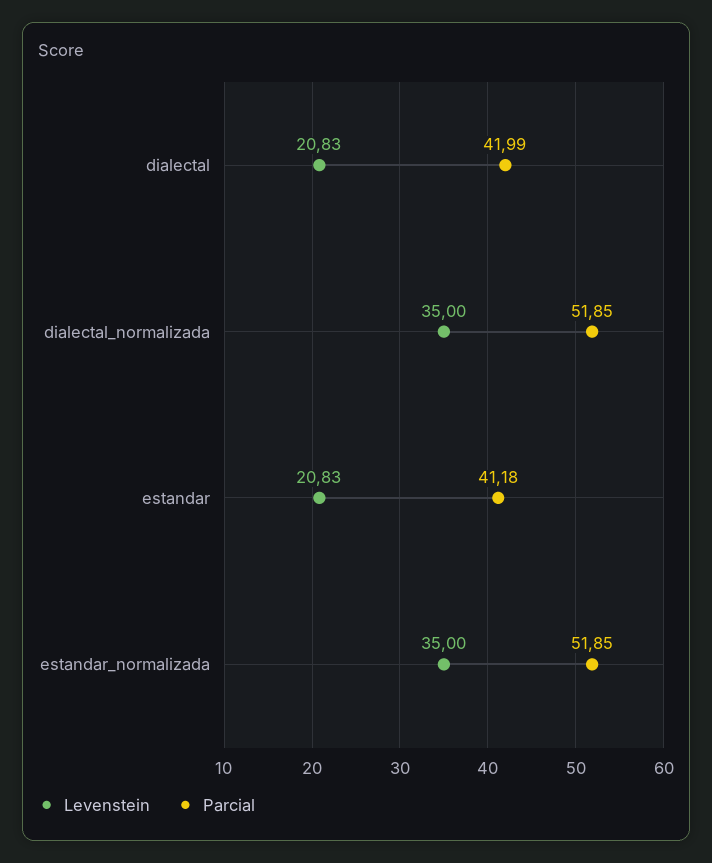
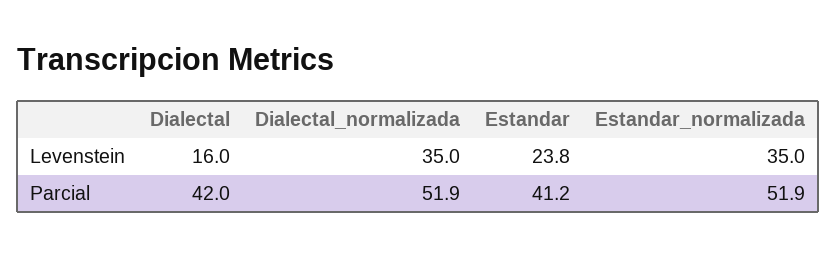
  {
    "Levenstein": {
-     "dialectal": 20.83,
+     "dialectal": 16,
      "dialectal_normalizada": 35,
-     "estandar": 20.83,
+     "estandar": 23.8,
      "estandar_normalizada": 35
    },
    "Parcial": {
      "dialectal": 41.99,
      "dialectal_normalizada": 51.85,
      "estandar": 41.18,
      "estandar_normalizada": 51.85
    }
  }

